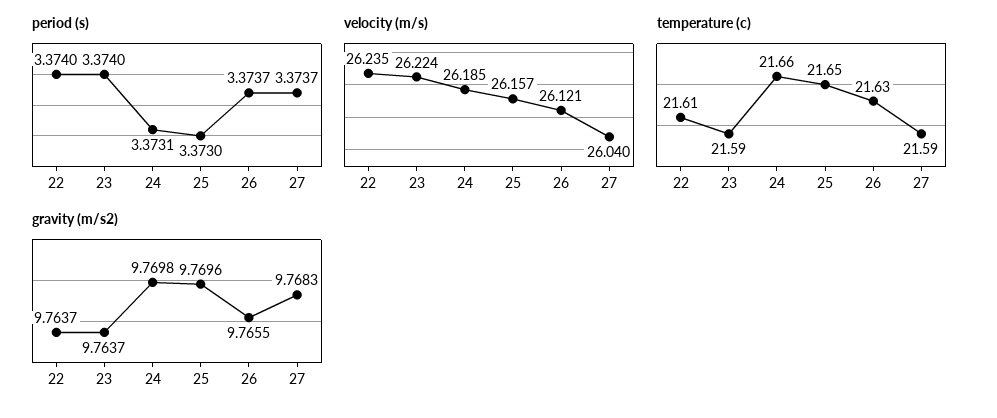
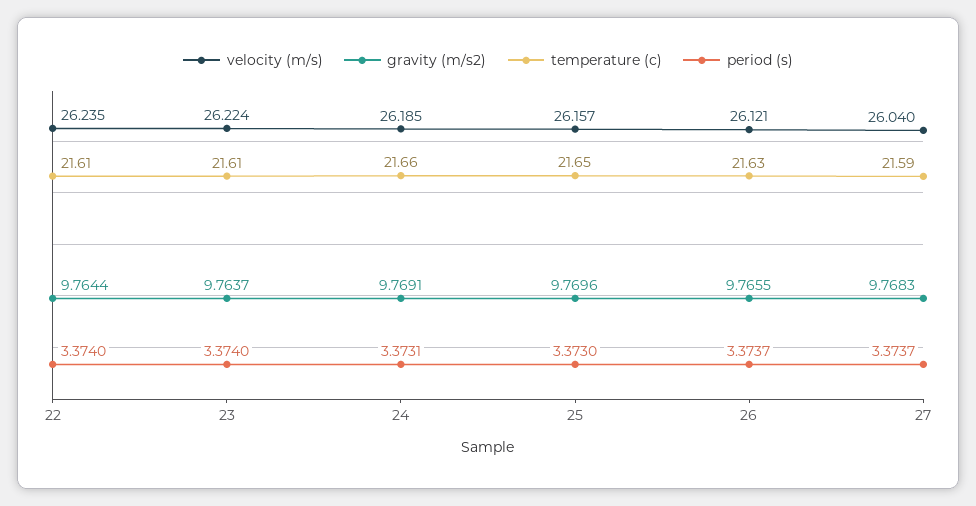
  {
    "period (s)": {
      "22": 3.374,
      "23": 3.374,
      "24": 3.3731,
      "25": 3.373,
      "26": 3.3737,
      "27": 3.3737
    },
    "velocity (m/s)": {
      "22": 26.235,
      "23": 26.224,
      "24": 26.185,
      "25": 26.157,
      "26": 26.121,
      "27": 26.04
    },
    "temperature (c)": {
      "22": 21.61,
-     "23": 21.59,
+     "23": 21.61,
      "24": 21.66,
      "25": 21.65,
      "26": 21.63,
      "27": 21.59
    },
    "gravity (m/s2)": {
-     "22": 9.7637,
+     "22": 9.7644,
      "23": 9.7637,
-     "24": 9.7698,
+     "24": 9.7691,
      "25": 9.7696,
      "26": 9.7655,
      "27": 9.7683
    }
  }

